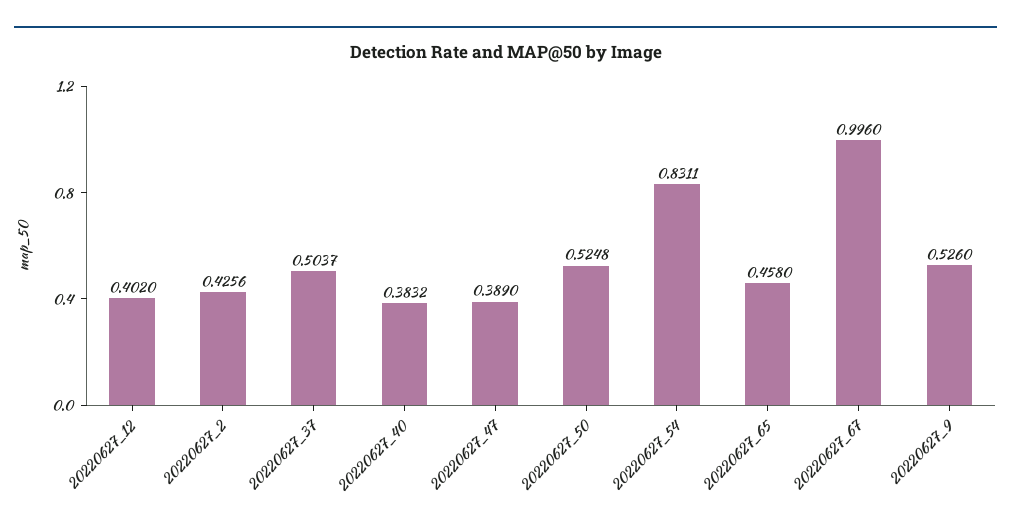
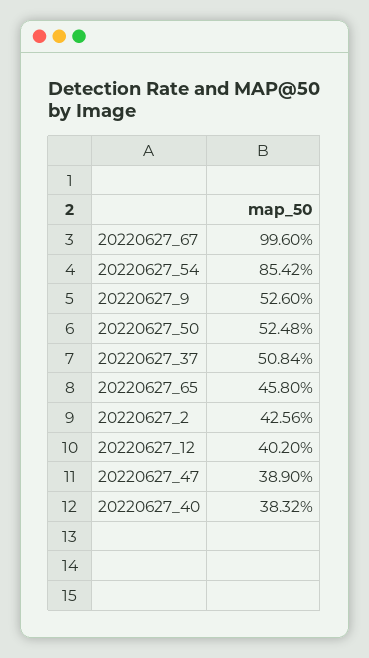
  {
    "20220627_12": 0.402,
    "20220627_2": 0.4256,
-   "20220627_37": 0.5037,
+   "20220627_37": 0.5084,
    "20220627_40": 0.3832,
    "20220627_47": 0.389,
    "20220627_50": 0.5248,
-   "20220627_54": 0.8311,
+   "20220627_54": 0.8542,
    "20220627_65": 0.458,
    "20220627_67": 0.996,
    "20220627_9": 0.526
  }

